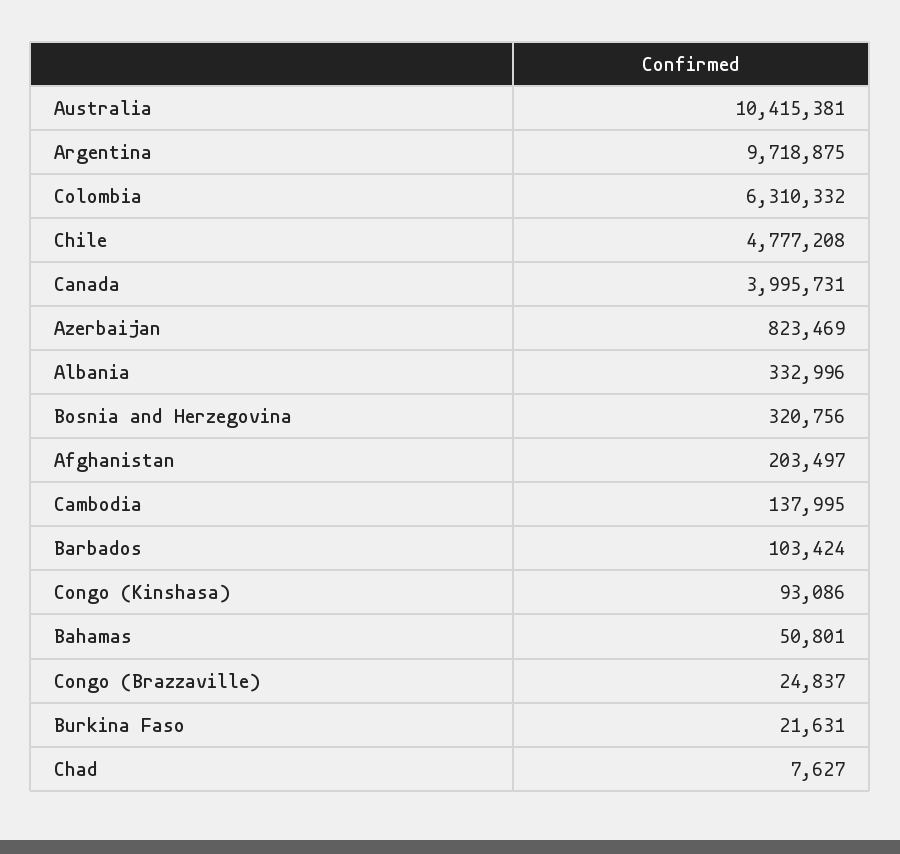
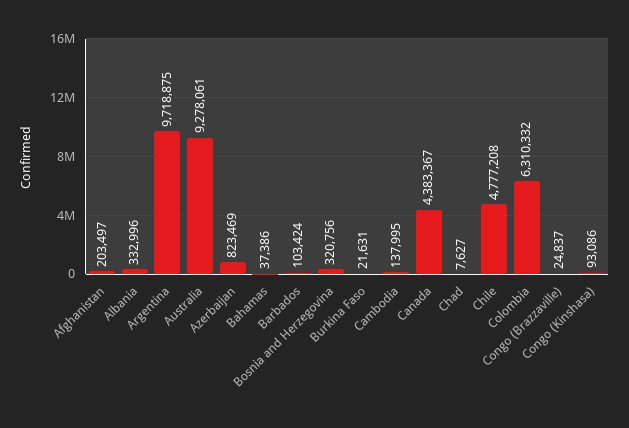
  {
-   "Australia": 10415381,
+   "Australia": 9278061,
    "Argentina": 9718875,
    "Colombia": 6310332,
    "Chile": 4777208,
-   "Canada": 3995731,
+   "Canada": 4383367,
    "Azerbaijan": 823469,
    "Albania": 332996,
    "Bosnia and Herzegovina": 320756,
    "Afghanistan": 203497,
    "Cambodia": 137995,
    "Barbados": 103424,
    "Congo (Kinshasa)": 93086,
-   "Bahamas": 50801,
+   "Bahamas": 37386,
    "Congo (Brazzaville)": 24837,
    "Burkina Faso": 21631,
    "Chad": 7627
  }

